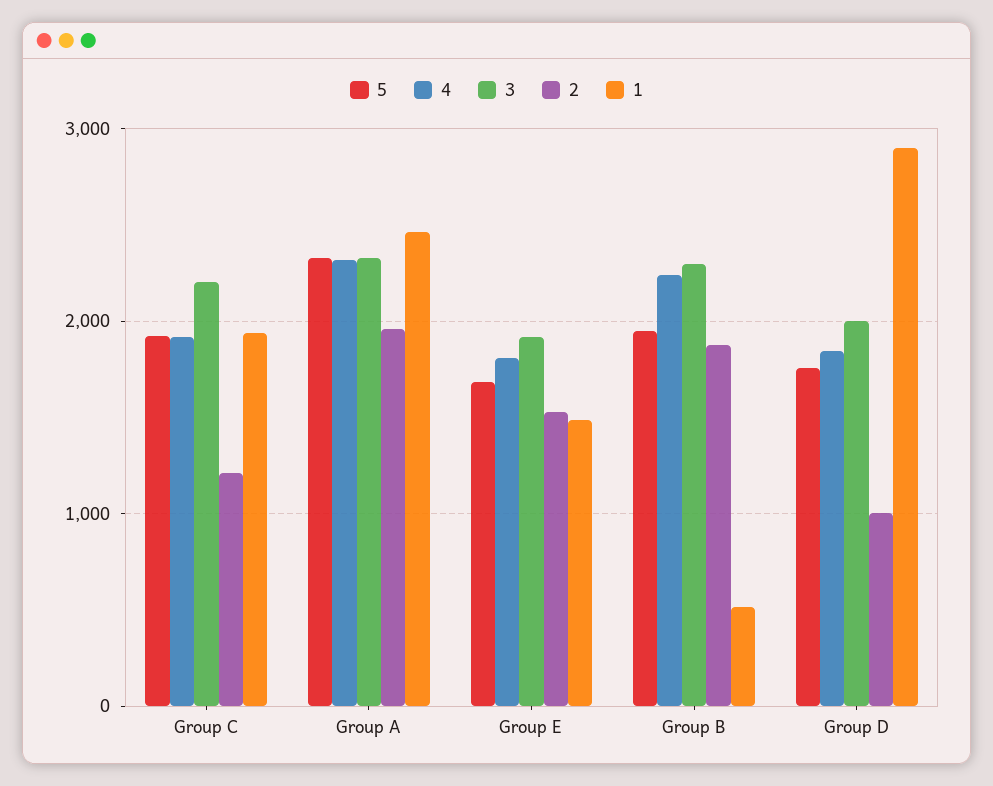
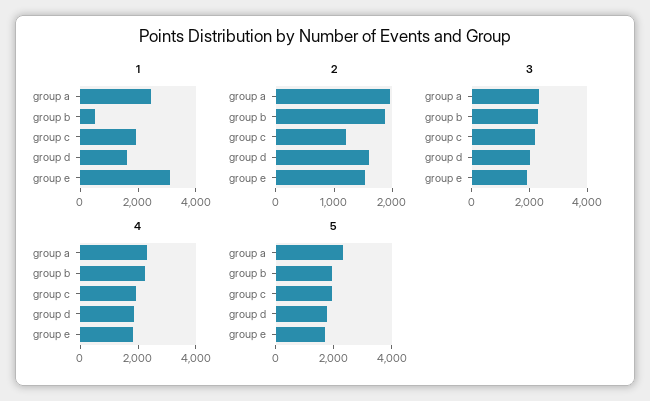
  {
    "5": {
      "Group C": 1900,
      "Group A": 2300,
      "Group E": 1700,
      "Group B": 1900,
      "Group D": 1800
    },
    "4": {
      "Group C": 1900,
      "Group A": 2300,
      "Group E": 1800,
      "Group B": 2200,
      "Group D": 1800
    },
    "3": {
      "Group C": 2200,
      "Group A": 2300,
      "Group E": 1900,
      "Group B": 2300,
      "Group D": 2000
    },
    "2": {
      "Group C": 1200,
      "Group A": 2000,
      "Group E": 1500,
      "Group B": 1900,
-     "Group D": 1000
+     "Group D": 1600
    },
    "1": {
      "Group C": 1900,
      "Group A": 2500,
-     "Group E": 1500,
+     "Group E": 3000,
      "Group B": 500,
-     "Group D": 2900
+     "Group D": 1500
    }
  }

